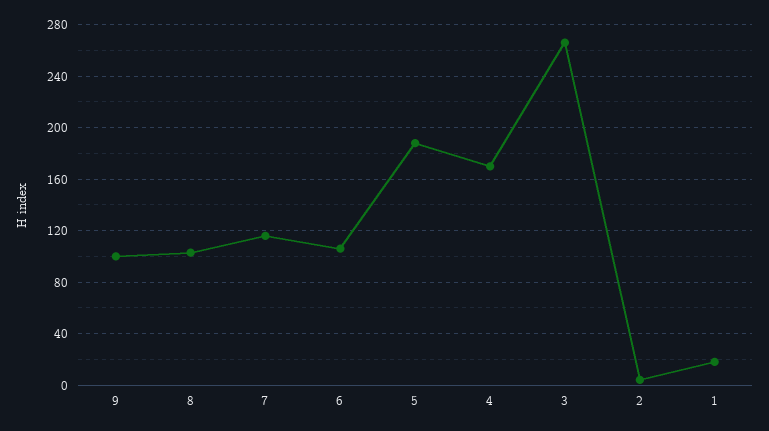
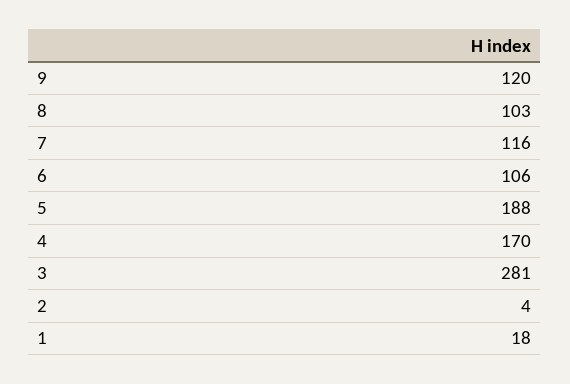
  {
-   "9": 100,
+   "9": 120,
    "8": 103,
    "7": 116,
    "6": 106,
    "5": 188,
    "4": 170,
-   "3": 265,
+   "3": 281,
    "2": 4,
    "1": 18
  }

